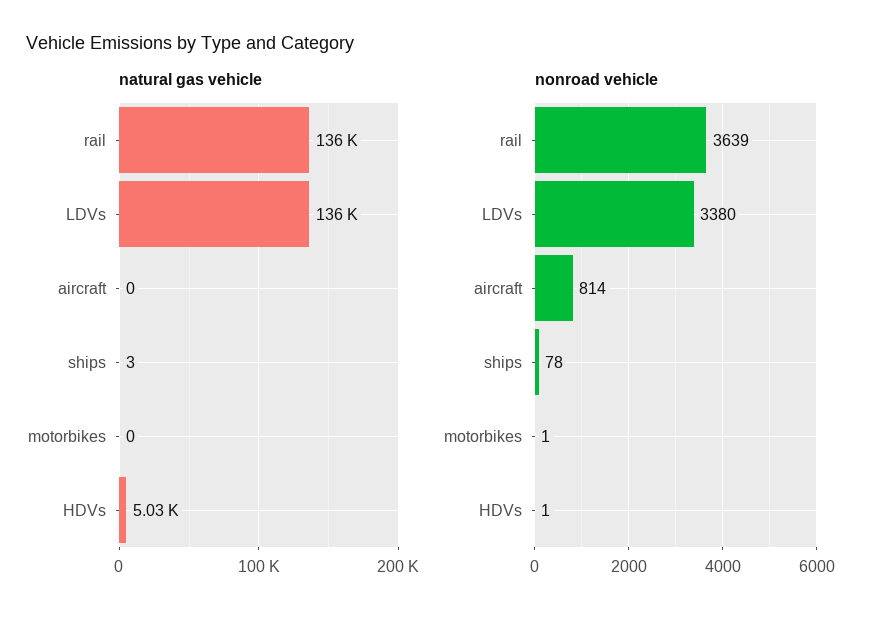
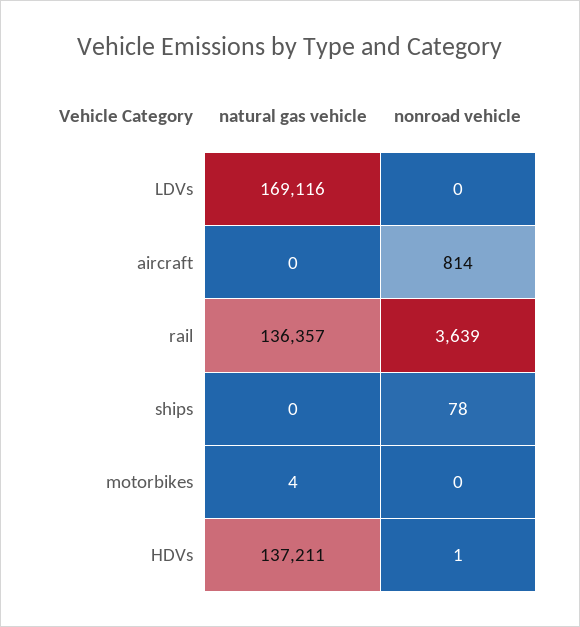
  {
    "natural gas vehicle": {
      "rail": 136357,
-     "LDVs": 136000,
+     "LDVs": 169116,
      "aircraft": 0,
-     "ships": 3,
+     "ships": 0,
-     "motorbikes": 0,
+     "motorbikes": 4,
-     "HDVs": 5030
+     "HDVs": 137211
    },
    "nonroad vehicle": {
      "rail": 3639,
-     "LDVs": 3380,
+     "LDVs": 0,
      "aircraft": 814,
      "ships": 78,
-     "motorbikes": 1,
+     "motorbikes": 0,
      "HDVs": 1
    }
  }

